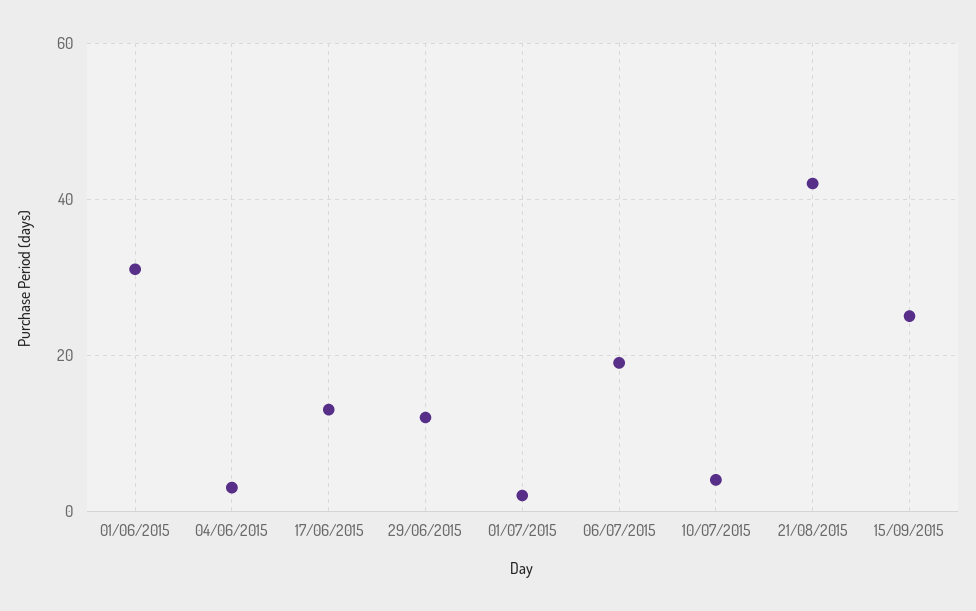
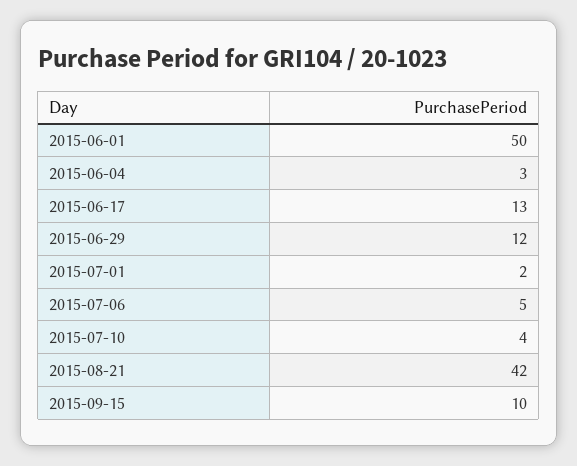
  {
-   "01/06/2015": 30,
+   "01/06/2015": 50,
    "04/06/2015": 3,
    "17/06/2015": 13,
    "29/06/2015": 12,
    "01/07/2015": 2,
-   "06/07/2015": 20,
+   "06/07/2015": 5,
    "10/07/2015": 4,
    "21/08/2015": 42,
-   "15/09/2015": 25
+   "15/09/2015": 10
  }

